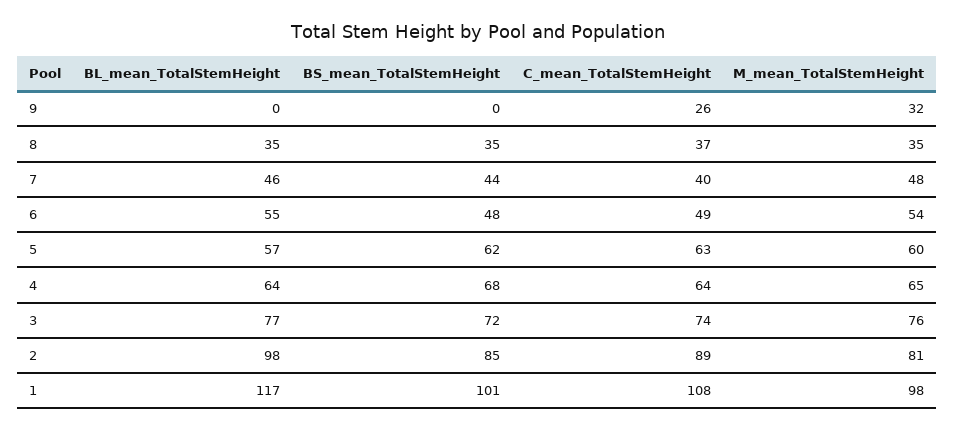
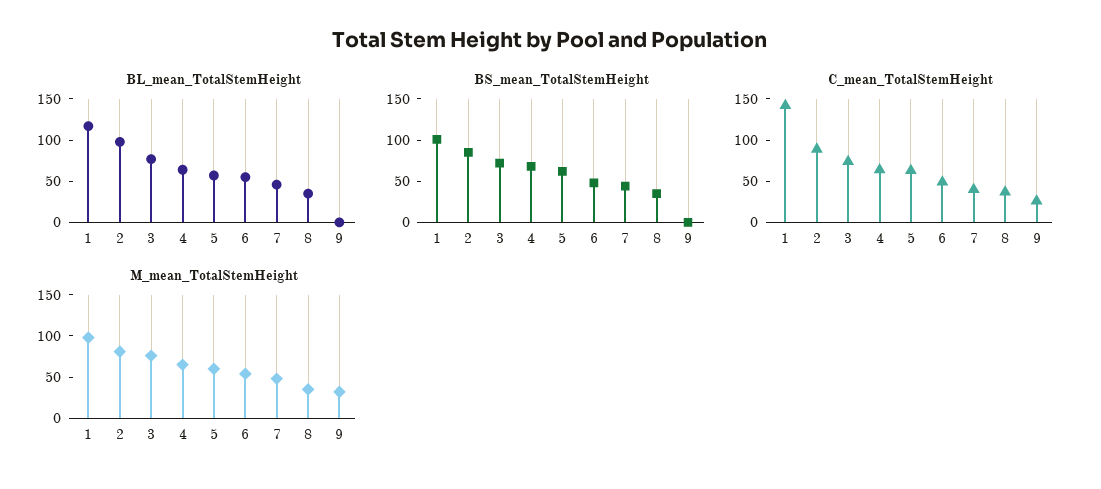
  {
    "BL_mean_TotalStemHeight": {
      "9": 0,
      "8": 35,
      "7": 46,
      "6": 55,
      "5": 57,
      "4": 64,
      "3": 77,
      "2": 98,
      "1": 117
    },
    "BS_mean_TotalStemHeight": {
      "9": 0,
      "8": 35,
      "7": 44,
      "6": 48,
      "5": 62,
      "4": 68,
      "3": 72,
      "2": 85,
      "1": 101
    },
    "C_mean_TotalStemHeight": {
      "9": 26,
      "8": 37,
      "7": 40,
      "6": 49,
      "5": 63,
      "4": 64,
      "3": 74,
      "2": 89,
-     "1": 108
+     "1": 140
    },
    "M_mean_TotalStemHeight": {
      "9": 32,
      "8": 35,
      "7": 48,
      "6": 54,
      "5": 60,
      "4": 65,
      "3": 76,
      "2": 81,
      "1": 98
    }
  }

